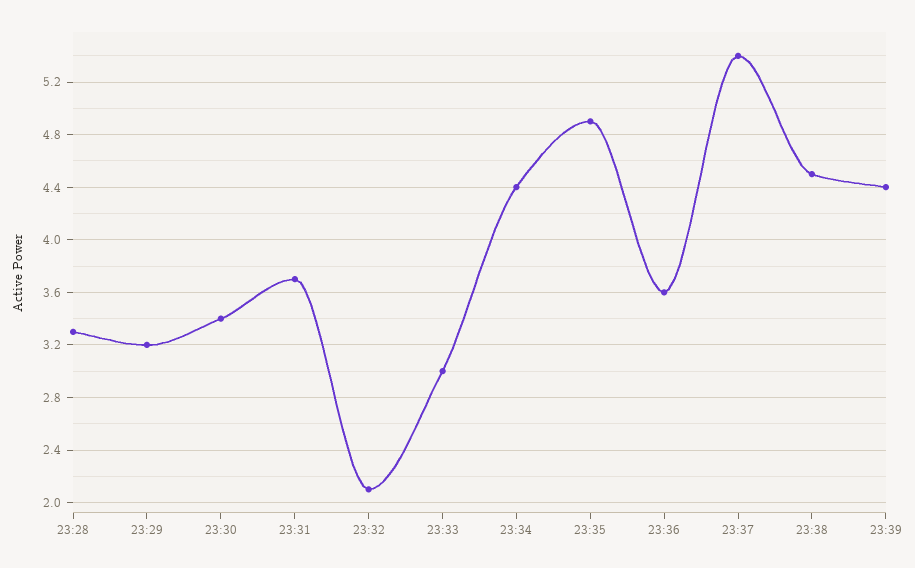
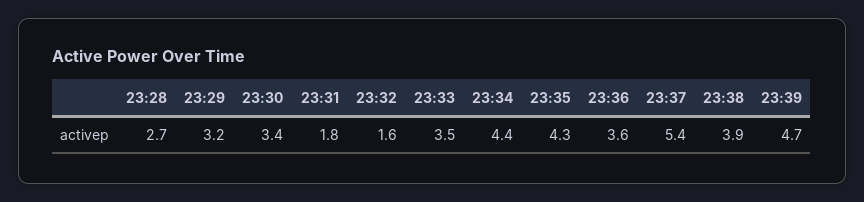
  {
-   "23:28": 3.3,
+   "23:28": 2.7,
    "23:29": 3.2,
    "23:30": 3.4,
-   "23:31": 3.7,
+   "23:31": 1.8,
-   "23:32": 2.1,
+   "23:32": 1.6,
-   "23:33": 3,
+   "23:33": 3.5,
    "23:34": 4.4,
-   "23:35": 4.9,
+   "23:35": 4.3,
    "23:36": 3.6,
    "23:37": 5.4,
-   "23:38": 4.5,
+   "23:38": 3.9,
-   "23:39": 4.4
+   "23:39": 4.7
  }

